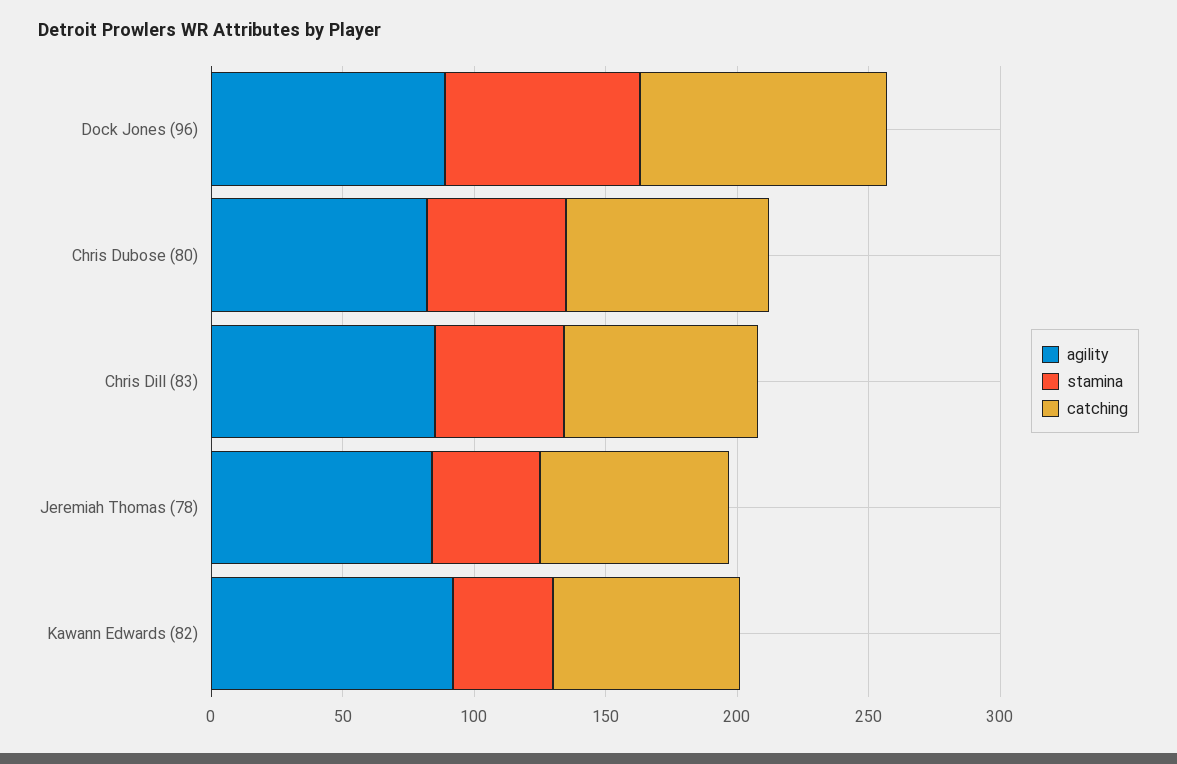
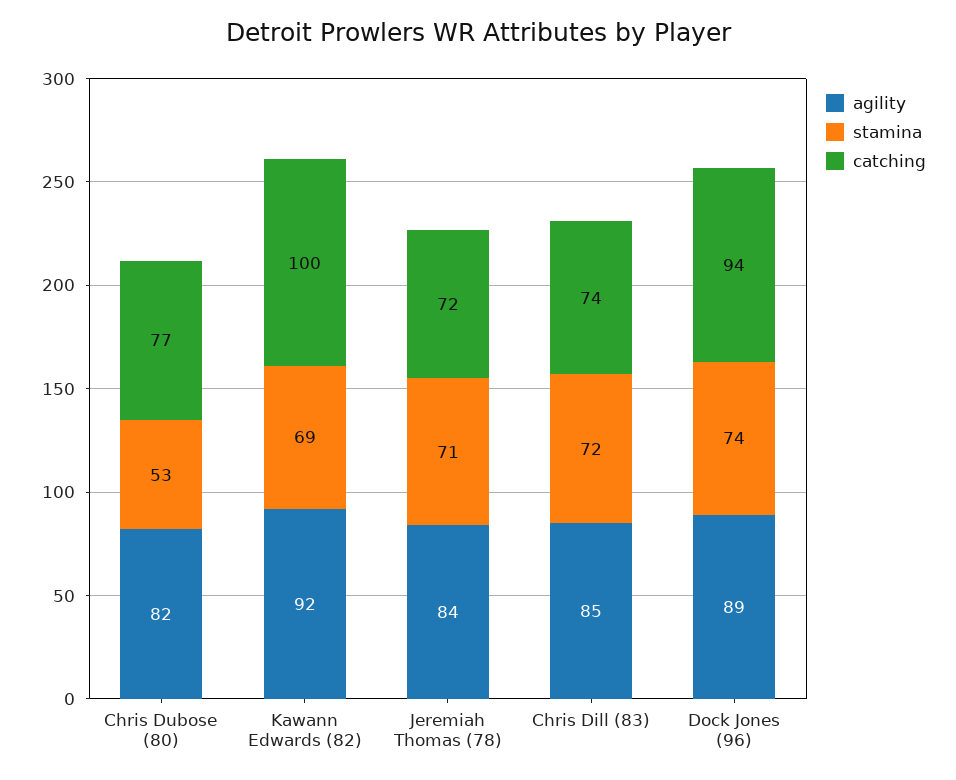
  {
    "agility": {
      "Dock Jones (96)": 89,
      "Chris Dubose (80)": 82,
      "Chris Dill (83)": 85,
      "Jeremiah Thomas (78)": 84,
      "Kawann Edwards (82)": 92
    },
    "stamina": {
      "Dock Jones (96)": 74,
      "Chris Dubose (80)": 53,
-     "Chris Dill (83)": 50,
+     "Chris Dill (83)": 72,
-     "Jeremiah Thomas (78)": 40,
+     "Jeremiah Thomas (78)": 71,
-     "Kawann Edwards (82)": 40
+     "Kawann Edwards (82)": 69
    },
    "catching": {
      "Dock Jones (96)": 94,
      "Chris Dubose (80)": 77,
      "Chris Dill (83)": 74,
      "Jeremiah Thomas (78)": 72,
-     "Kawann Edwards (82)": 70
+     "Kawann Edwards (82)": 100
    }
  }

